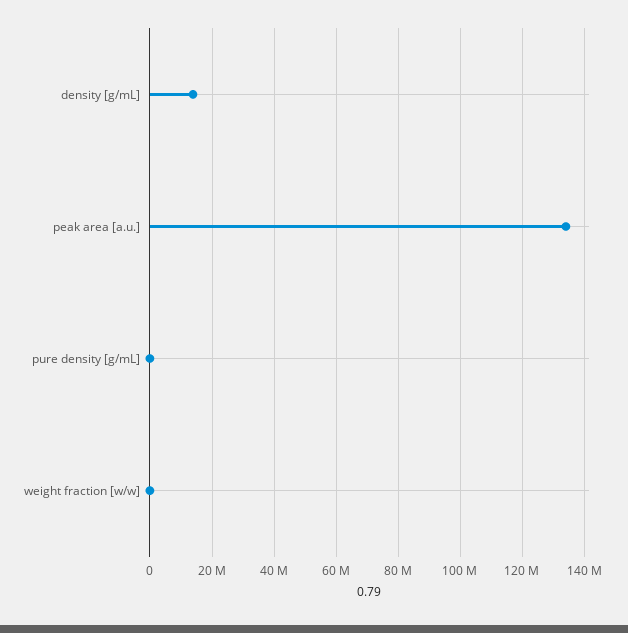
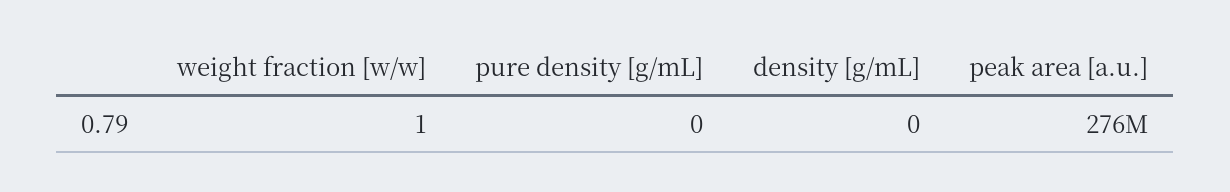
  {
-   "density [g/mL]": 14000000,
+   "density [g/mL]": 0,
-   "peak area [a.u.]": 134000000,
+   "peak area [a.u.]": 276000000,
    "pure density [g/mL]": 0,
    "weight fraction [w/w]": 1
  }

